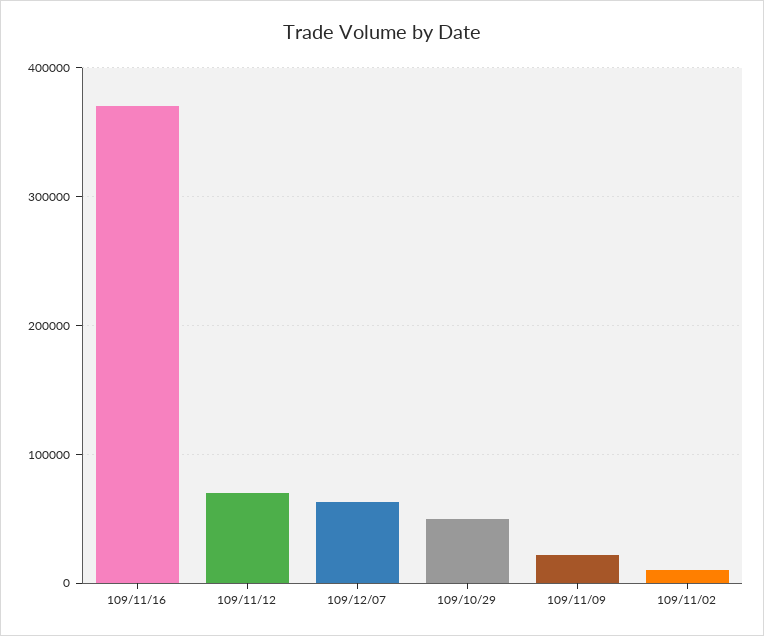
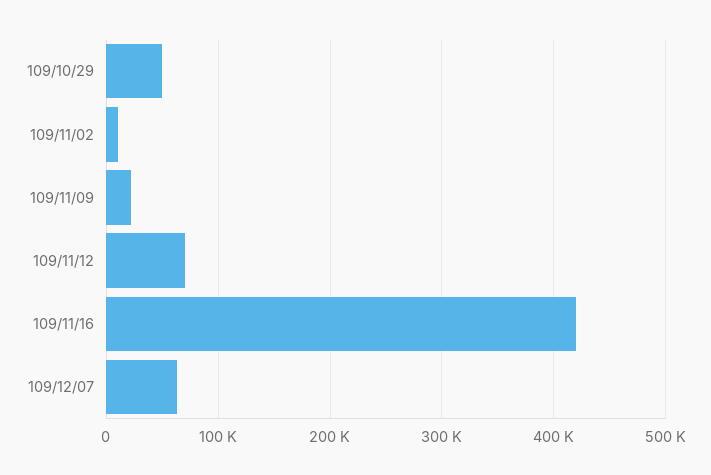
  {
-   "109/11/16": 370000,
+   "109/11/16": 420000,
    "109/11/12": 70000,
    "109/12/07": 60000,
    "109/10/29": 50000,
    "109/11/09": 20000,
    "109/11/02": 10000
  }

